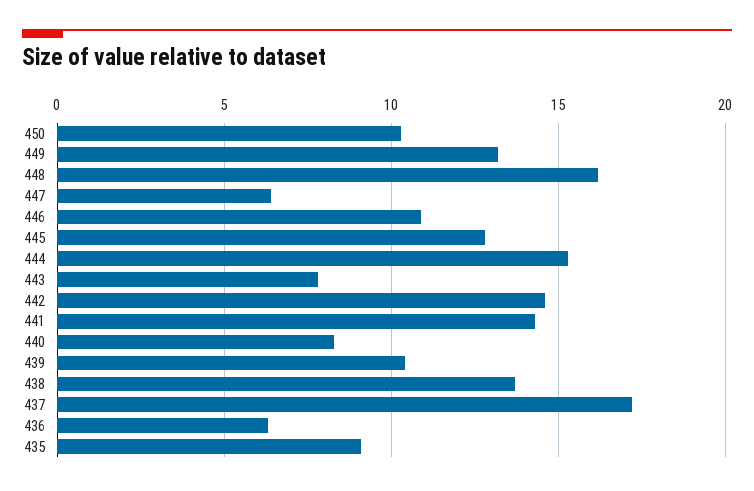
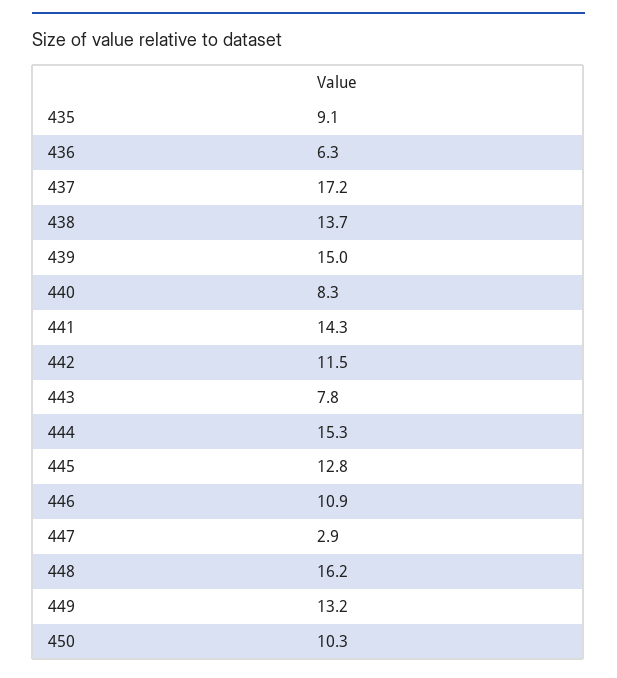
  {
    "450": 10.3,
    "449": 13.2,
    "448": 16.2,
-   "447": 6.5,
+   "447": 2.9,
    "446": 10.9,
    "445": 12.8,
    "444": 15.3,
    "443": 7.8,
-   "442": 14.5,
+   "442": 11.5,
    "441": 14.3,
    "440": 8.3,
-   "439": 10.5,
+   "439": 15,
    "438": 13.7,
    "437": 17.2,
    "436": 6.3,
    "435": 9.1
  }

